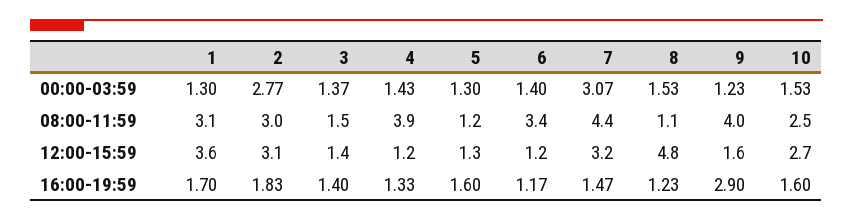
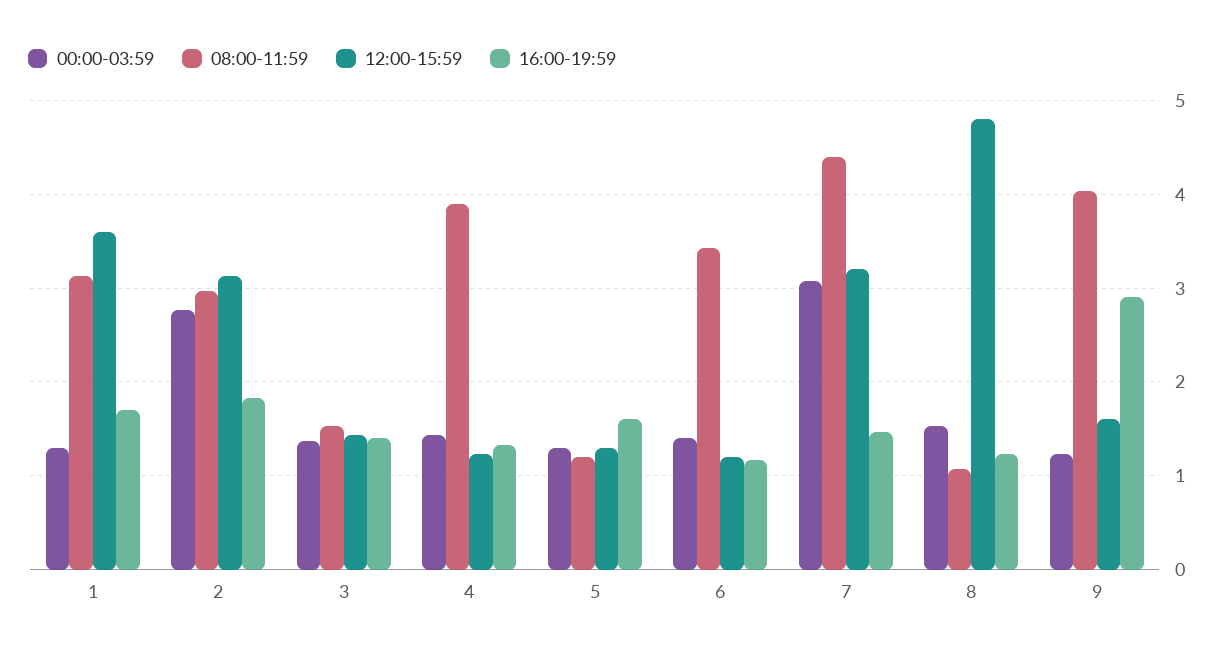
  {
    "00:00-03:59": {
      "1": 1.3,
      "2": 2.77,
      "3": 1.37,
      "4": 1.43,
      "5": 1.3,
      "6": 1.4,
      "7": 3.07,
      "8": 1.53,
-     "9": 1.23,
+     "9": 1.23
-     "10": 1.53
    },
    "08:00-11:59": {
      "1": 3.1,
      "2": 3,
      "3": 1.5,
      "4": 3.9,
      "5": 1.2,
      "6": 3.4,
      "7": 4.4,
      "8": 1.1,
-     "9": 4,
+     "9": 4
-     "10": 2.5
    },
    "12:00-15:59": {
      "1": 3.6,
      "2": 3.1,
      "3": 1.4,
      "4": 1.2,
      "5": 1.3,
      "6": 1.2,
      "7": 3.2,
      "8": 4.8,
-     "9": 1.6,
+     "9": 1.6
-     "10": 2.7
    },
    "16:00-19:59": {
      "1": 1.7,
      "2": 1.83,
      "3": 1.4,
      "4": 1.33,
      "5": 1.6,
      "6": 1.17,
      "7": 1.47,
      "8": 1.23,
-     "9": 2.9,
+     "9": 2.9
-     "10": 1.6
    }
  }

